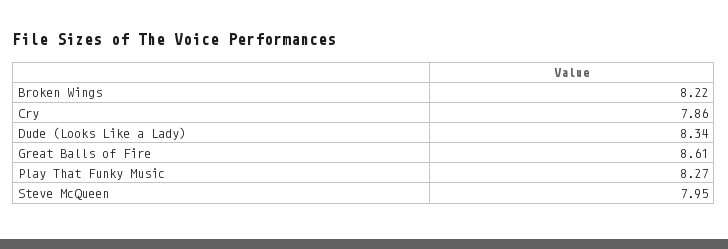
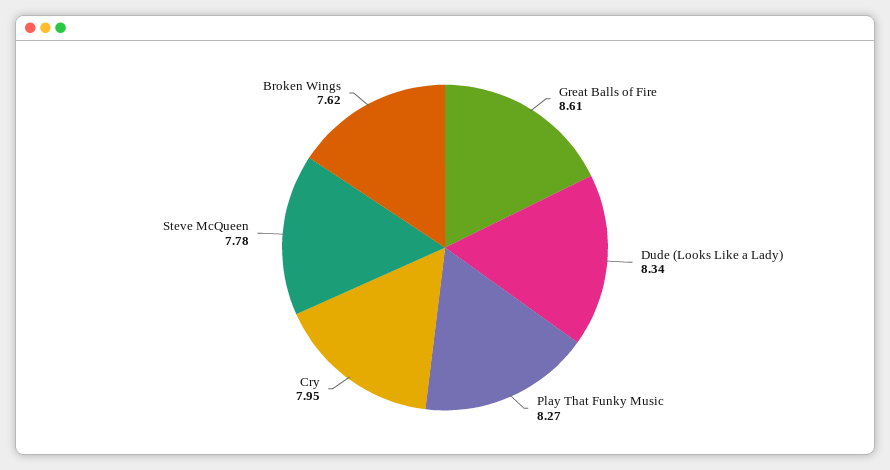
  {
-   "Broken Wings": 8.22,
+   "Broken Wings": 7.62,
-   "Cry": 7.86,
+   "Cry": 7.95,
    "Dude (Looks Like a Lady)": 8.34,
    "Great Balls of Fire": 8.61,
    "Play That Funky Music": 8.27,
-   "Steve McQueen": 7.95
+   "Steve McQueen": 7.78
  }

